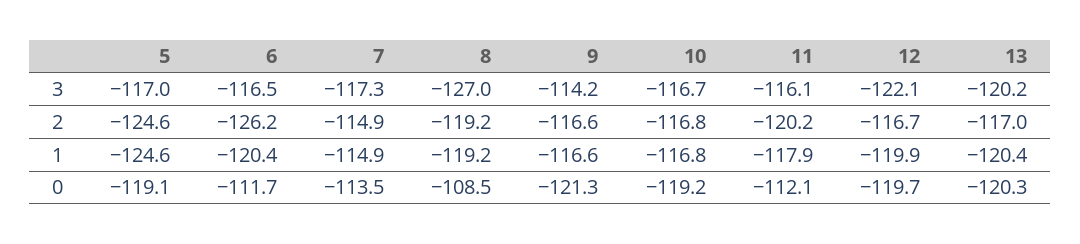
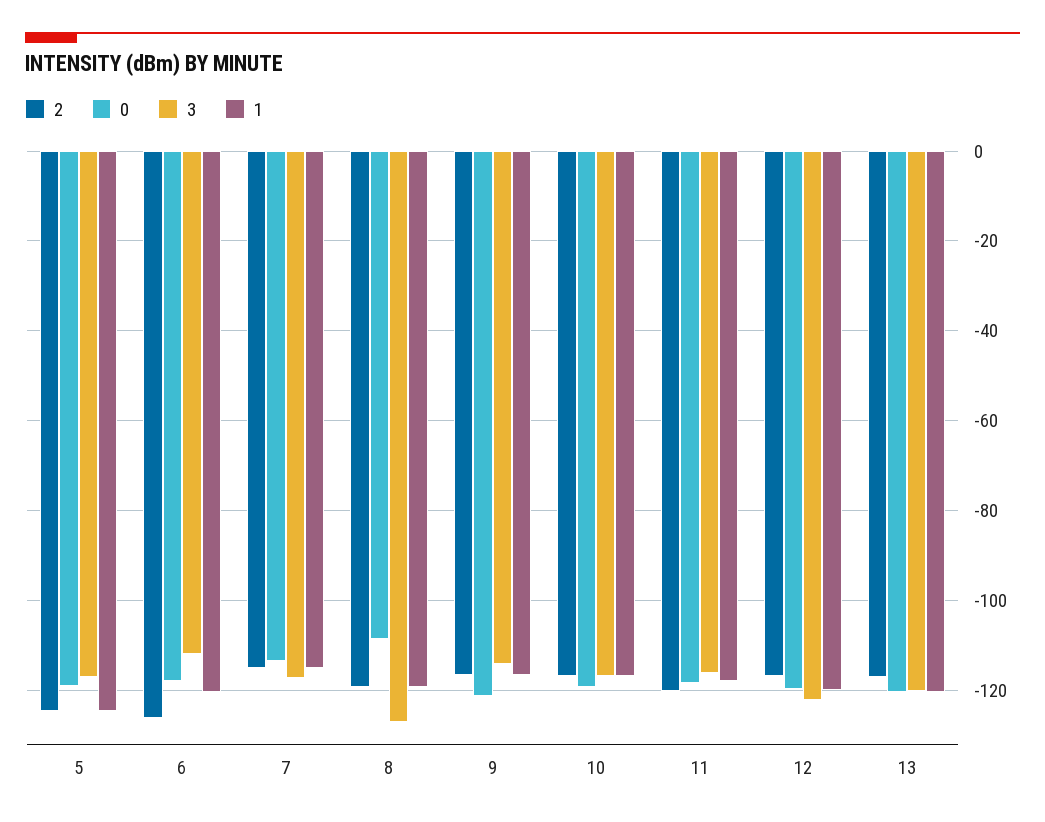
  {
    "3": {
      "5": -117,
-     "6": -116.5,
+     "6": -112,
      "7": -117.3,
      "8": -127,
      "9": -114.2,
      "10": -116.7,
      "11": -116.1,
      "12": -122.1,
      "13": -120.2
    },
    "2": {
      "5": -124.6,
      "6": -126.2,
      "7": -114.9,
      "8": -119.2,
      "9": -116.6,
      "10": -116.8,
      "11": -120.2,
      "12": -116.7,
      "13": -117
    },
    "1": {
      "5": -124.6,
      "6": -120.4,
      "7": -114.9,
      "8": -119.2,
      "9": -116.6,
      "10": -116.8,
      "11": -117.9,
      "12": -119.9,
      "13": -120.4
    },
    "0": {
      "5": -119.1,
-     "6": -111.7,
+     "6": -118,
      "7": -113.5,
      "8": -108.5,
      "9": -121.3,
      "10": -119.2,
-     "11": -112.1,
+     "11": -118,
      "12": -119.7,
      "13": -120.3
    }
  }

